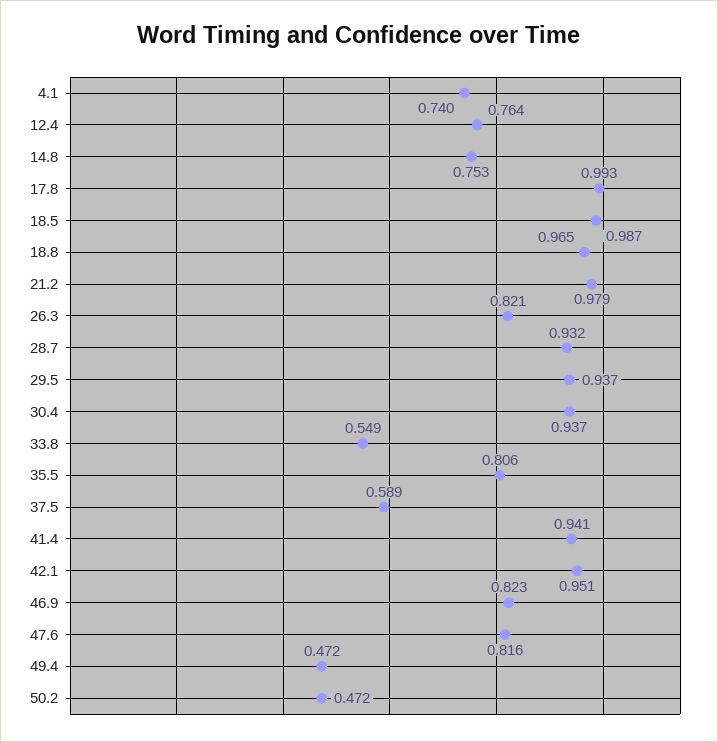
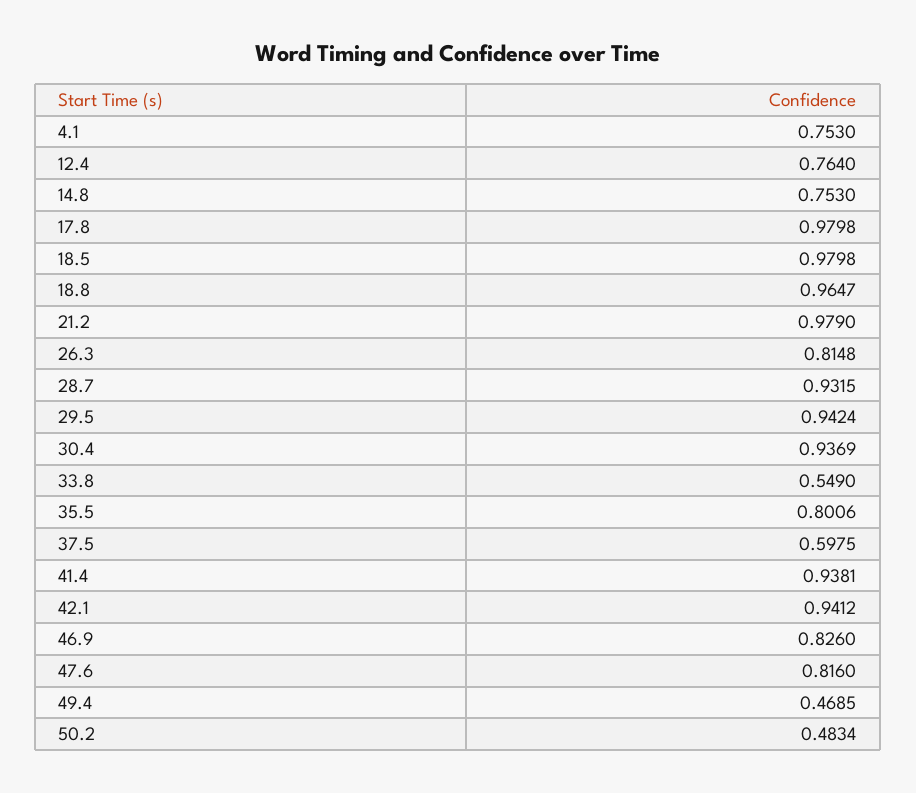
  {
-   "4.1": 0.74,
+   "4.1": 0.753,
    "12.4": 0.764,
    "14.8": 0.753,
-   "17.8": 0.993,
+   "17.8": 0.9798,
-   "18.5": 0.987,
+   "18.5": 0.9798,
    "18.8": 0.9647,
    "21.2": 0.979,
-   "26.3": 0.821,
+   "26.3": 0.8148,
    "28.7": 0.9315,
-   "29.5": 0.937,
+   "29.5": 0.9424,
    "30.4": 0.9369,
    "33.8": 0.549,
-   "35.5": 0.806,
+   "35.5": 0.8006,
-   "37.5": 0.589,
+   "37.5": 0.5975,
-   "41.4": 0.941,
+   "41.4": 0.9381,
-   "42.1": 0.951,
+   "42.1": 0.9412,
-   "46.9": 0.823,
+   "46.9": 0.826,
    "47.6": 0.816,
-   "49.4": 0.472,
+   "49.4": 0.4685,
-   "50.2": 0.472
+   "50.2": 0.4834
  }

